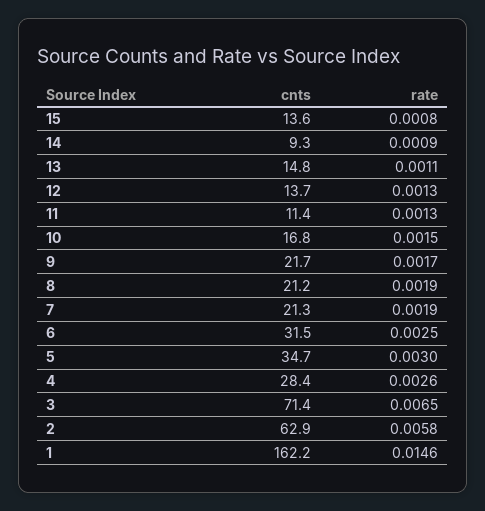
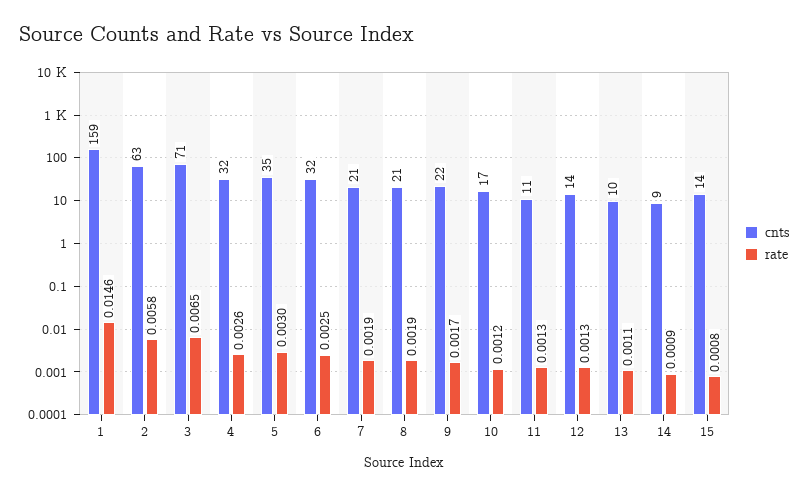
  {
    "cnts": {
      "15": 13.6,
      "14": 9.3,
-     "13": 14.8,
+     "13": 10,
      "12": 13.7,
      "11": 11.4,
      "10": 16.8,
      "9": 21.7,
      "8": 21.2,
      "7": 21.3,
      "6": 31.5,
      "5": 34.7,
-     "4": 28.4,
+     "4": 32,
      "3": 71.4,
      "2": 62.9,
-     "1": 162.2
+     "1": 159
    },
    "rate": {
      "15": 0.0008,
      "14": 0.0009,
      "13": 0.0011,
      "12": 0.0013,
      "11": 0.0013,
-     "10": 0.0015,
+     "10": 0.0012,
      "9": 0.0017,
      "8": 0.0019,
      "7": 0.0019,
      "6": 0.0025,
      "5": 0.003,
      "4": 0.0026,
      "3": 0.0065,
      "2": 0.0058,
      "1": 0.0146
    }
  }

